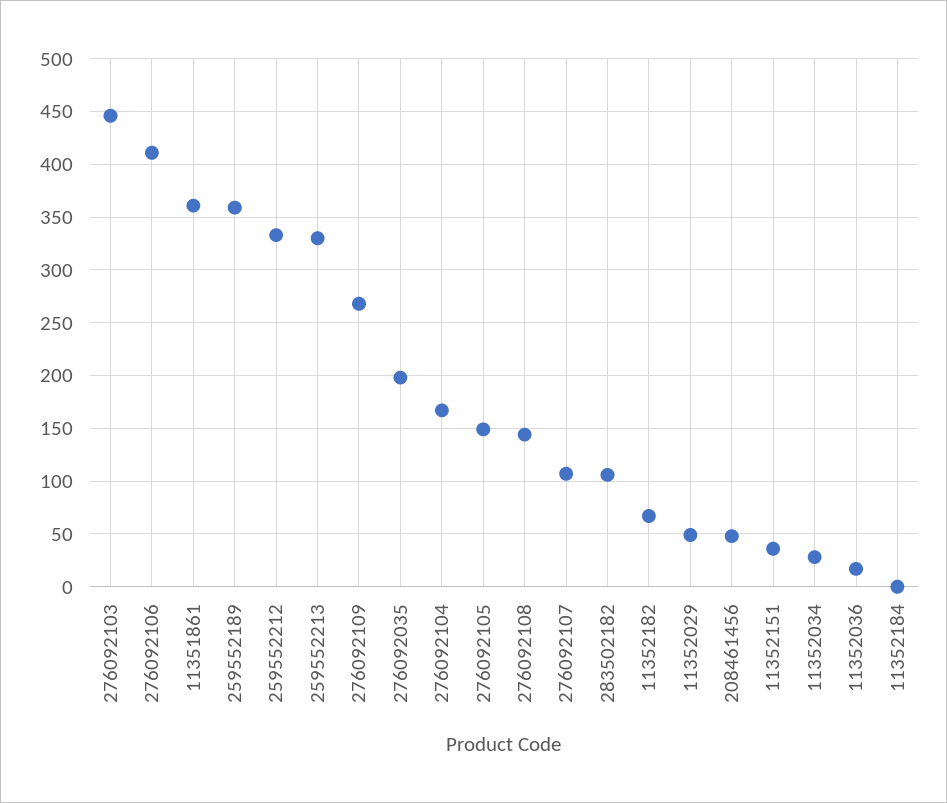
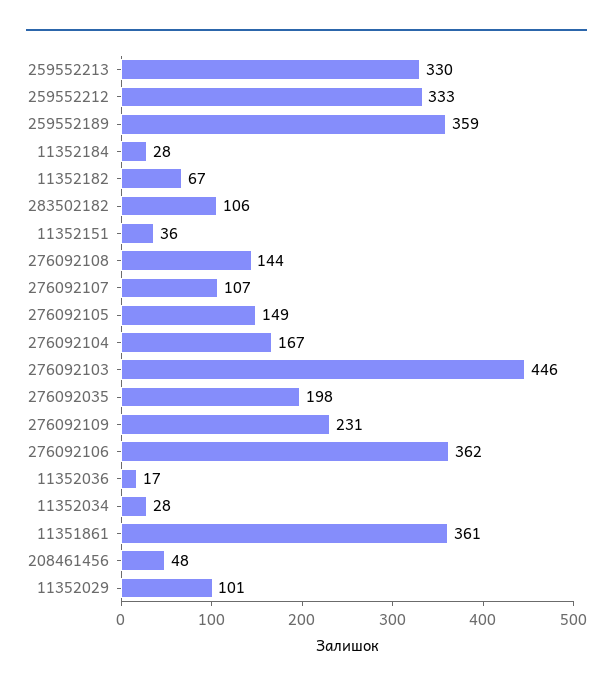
  {
    "276092103": 446,
-   "276092106": 410,
+   "276092106": 362,
    "11351861": 361,
    "259552189": 359,
    "259552212": 333,
    "259552213": 330,
-   "276092109": 270,
+   "276092109": 231,
    "276092035": 198,
    "276092104": 167,
    "276092105": 149,
    "276092108": 144,
    "276092107": 107,
    "283502182": 106,
    "11352182": 67,
-   "11352029": 50,
+   "11352029": 101,
    "208461456": 48,
    "11352151": 36,
    "11352034": 28,
    "11352036": 17,
-   "11352184": 0
+   "11352184": 28
  }

